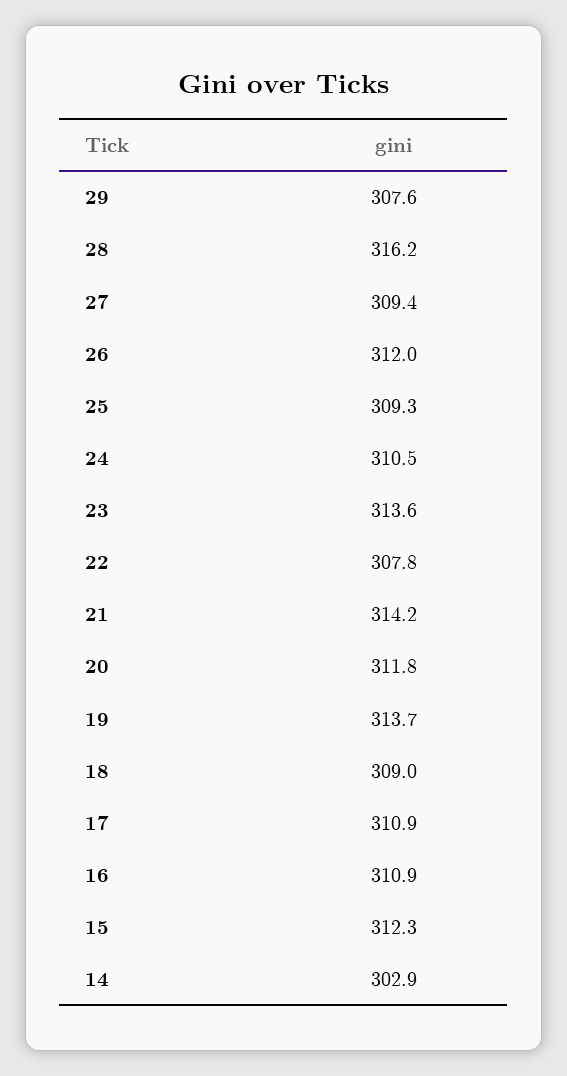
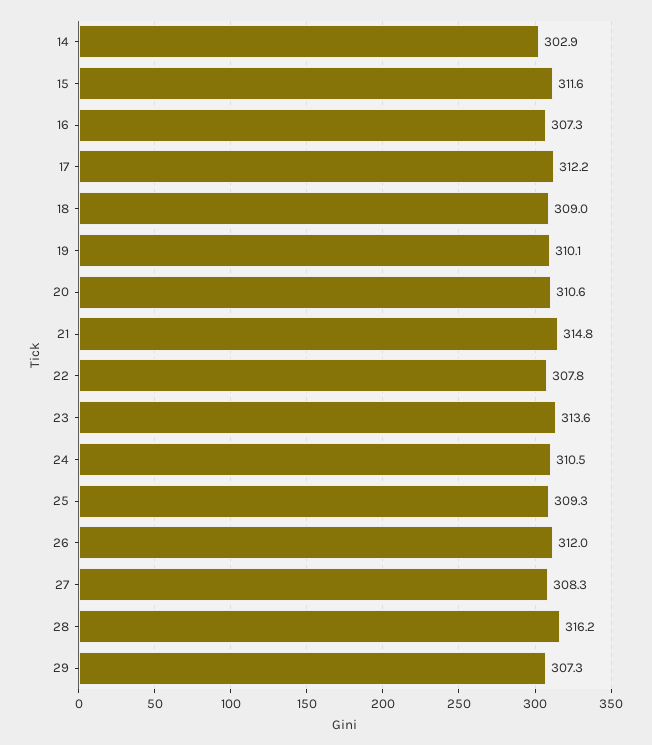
  {
-   "29": 307.6,
+   "29": 307.3,
    "28": 316.2,
-   "27": 309.4,
+   "27": 308.3,
    "26": 312,
    "25": 309.3,
    "24": 310.5,
    "23": 313.6,
    "22": 307.8,
-   "21": 314.2,
+   "21": 314.8,
-   "20": 311.8,
+   "20": 310.6,
-   "19": 313.7,
+   "19": 310.1,
    "18": 309,
-   "17": 310.9,
+   "17": 312.2,
-   "16": 310.9,
+   "16": 307.3,
-   "15": 312.3,
+   "15": 311.6,
    "14": 302.9
  }

